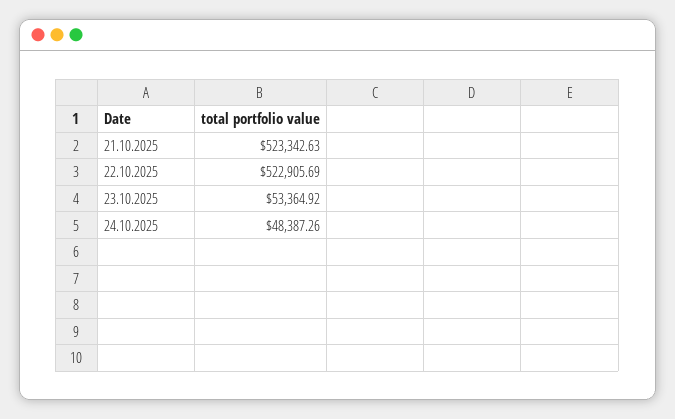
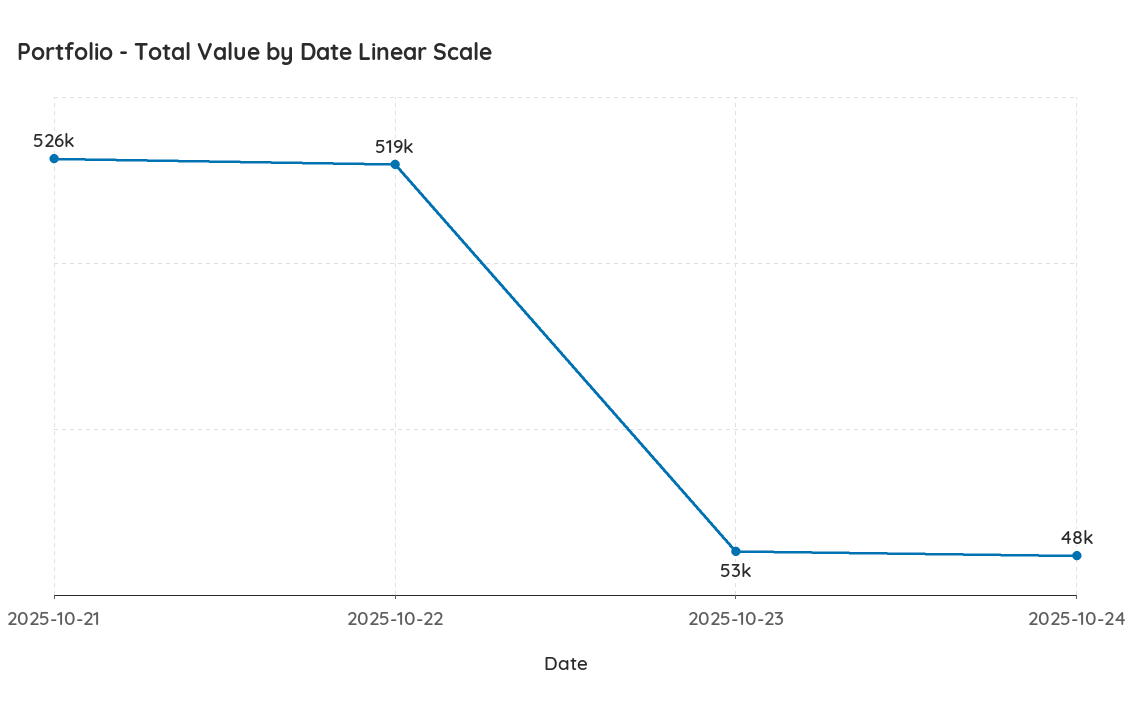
  {
-   "21.10.2025": 523342.63,
+   "21.10.2025": 526000,
-   "22.10.2025": 522905.69,
+   "22.10.2025": 519000,
    "23.10.2025": 53364.92,
    "24.10.2025": 48387.26
  }

